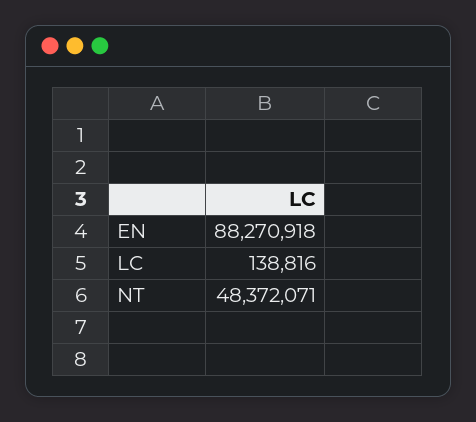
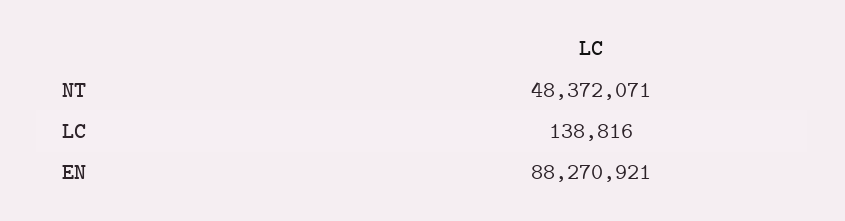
  {
-   "EN": 88270918,
+   "EN": 88270921,
    "LC": 138816,
    "NT": 48372071
  }

